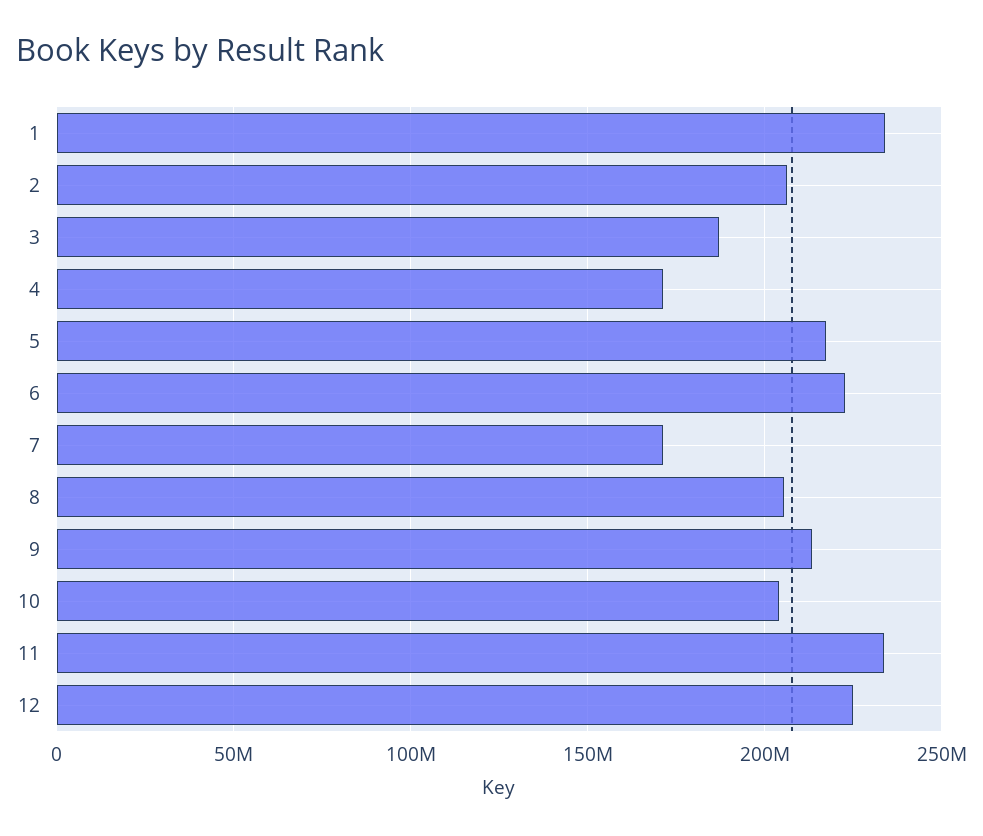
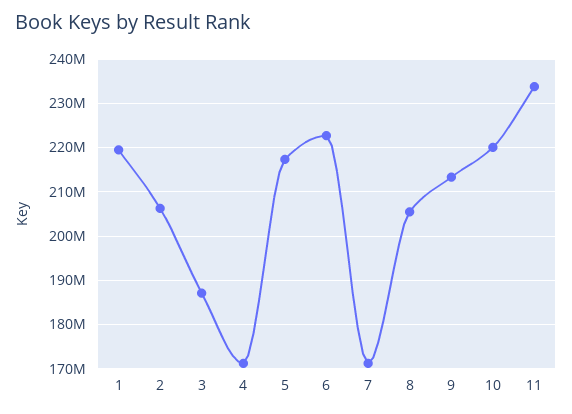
  {
-   "1": 235000000,
+   "1": 220000000,
    "2": 206000000,
    "3": 188000000,
    "4": 172000000,
    "5": 218000000,
    "6": 222000000,
    "7": 172000000,
    "8": 206000000,
    "9": 214000000,
-   "10": 205000000,
+   "10": 220000000,
-   "11": 234000000,
+   "11": 234000000
-   "12": 225000000
  }

